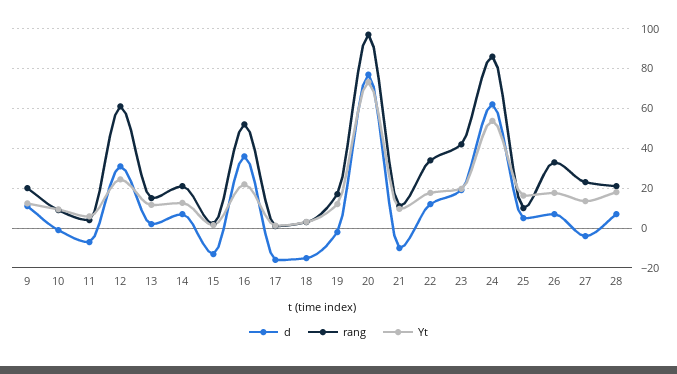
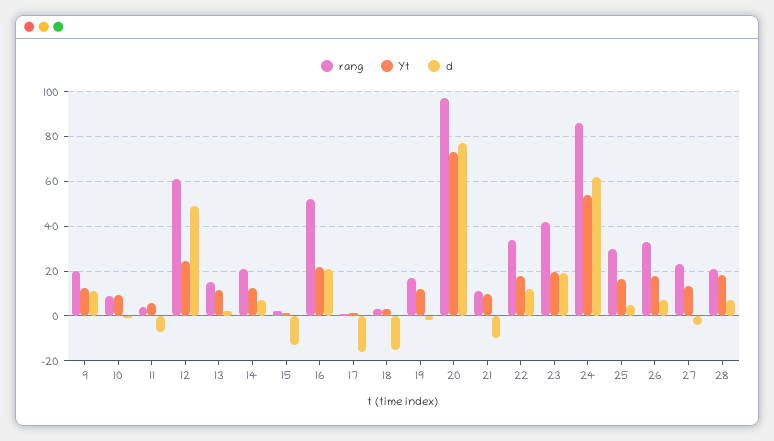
  {
    "d": {
      "9": 10,
      "10": 0,
      "11": -5,
-     "12": 30,
+     "12": 50,
      "13": 0,
      "14": 5,
      "15": -15,
-     "16": 35,
+     "16": 20,
      "17": -15,
      "18": -15,
      "19": 0,
      "20": 75,
      "21": -10,
      "22": 10,
      "23": 20,
      "24": 60,
      "25": 5,
      "26": 5,
      "27": -5,
      "28": 5
    },
    "rang": {
      "9": 20,
      "10": 10,
      "11": 5,
      "12": 60,
      "13": 15,
      "14": 20,
      "15": 0,
      "16": 50,
      "17": 0,
      "18": 5,
      "19": 15,
      "20": 95,
      "21": 10,
      "22": 35,
      "23": 40,
      "24": 85,
-     "25": 10,
+     "25": 30,
      "26": 35,
      "27": 25,
      "28": 20
    },
    "Yt": {
      "9": 10,
      "10": 10,
      "11": 5,
      "12": 25,
      "13": 10,
      "14": 15,
      "15": 0,
      "16": 20,
      "17": 0,
      "18": 5,
      "19": 10,
      "20": 75,
      "21": 10,
      "22": 20,
      "23": 20,
      "24": 55,
      "25": 15,
      "26": 20,
      "27": 15,
      "28": 20
    }
  }

